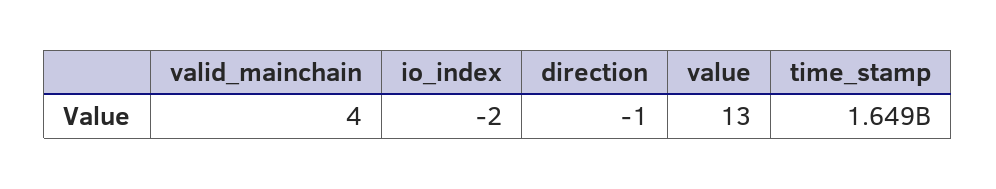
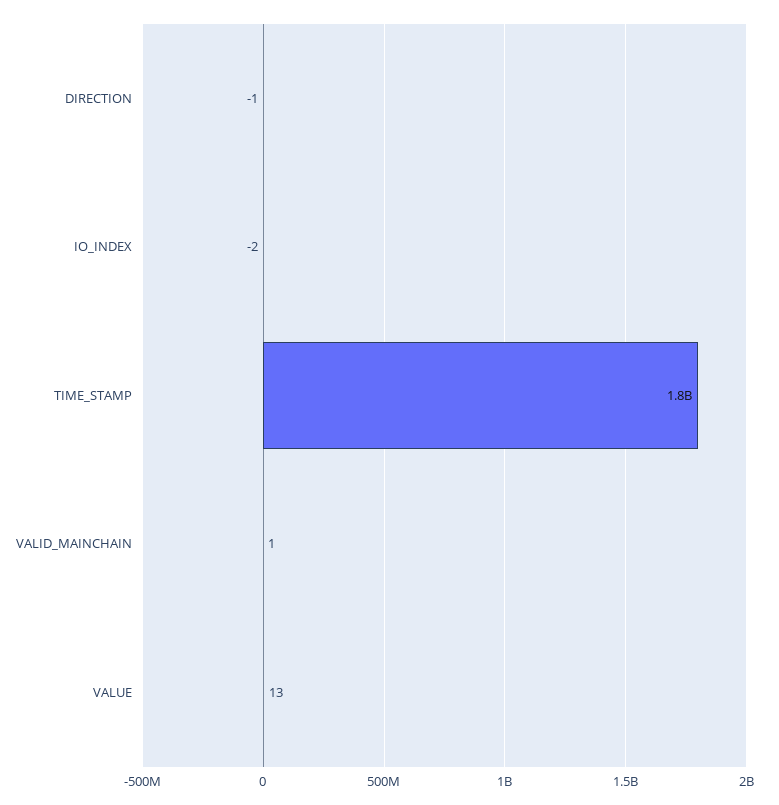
  {
-   "valid_mainchain": 4,
+   "valid_mainchain": 1,
    "io_index": -2,
    "direction": -1,
    "value": 13,
-   "time_stamp": 1649000000
+   "time_stamp": 1800000000
  }

